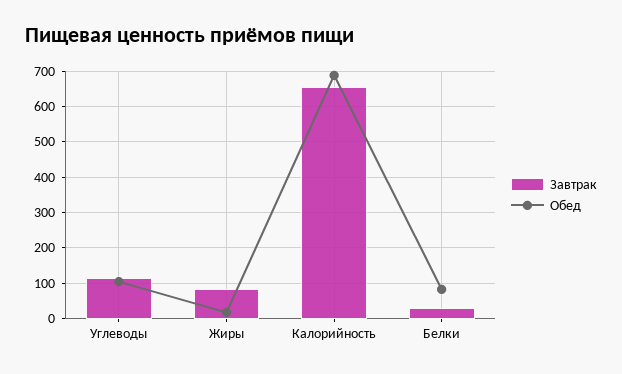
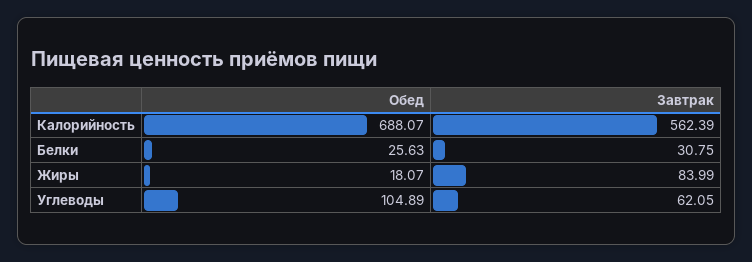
  {
    "Завтрак": {
-     "Углеводы": 120,
+     "Углеводы": 62.05,
      "Жиры": 83.99,
-     "Калорийность": 660,
+     "Калорийность": 562.39,
      "Белки": 30.75
    },
    "Обед": {
      "Углеводы": 104.89,
      "Жиры": 18.07,
      "Калорийность": 688.07,
-     "Белки": 80
+     "Белки": 25.63
    }
  }

